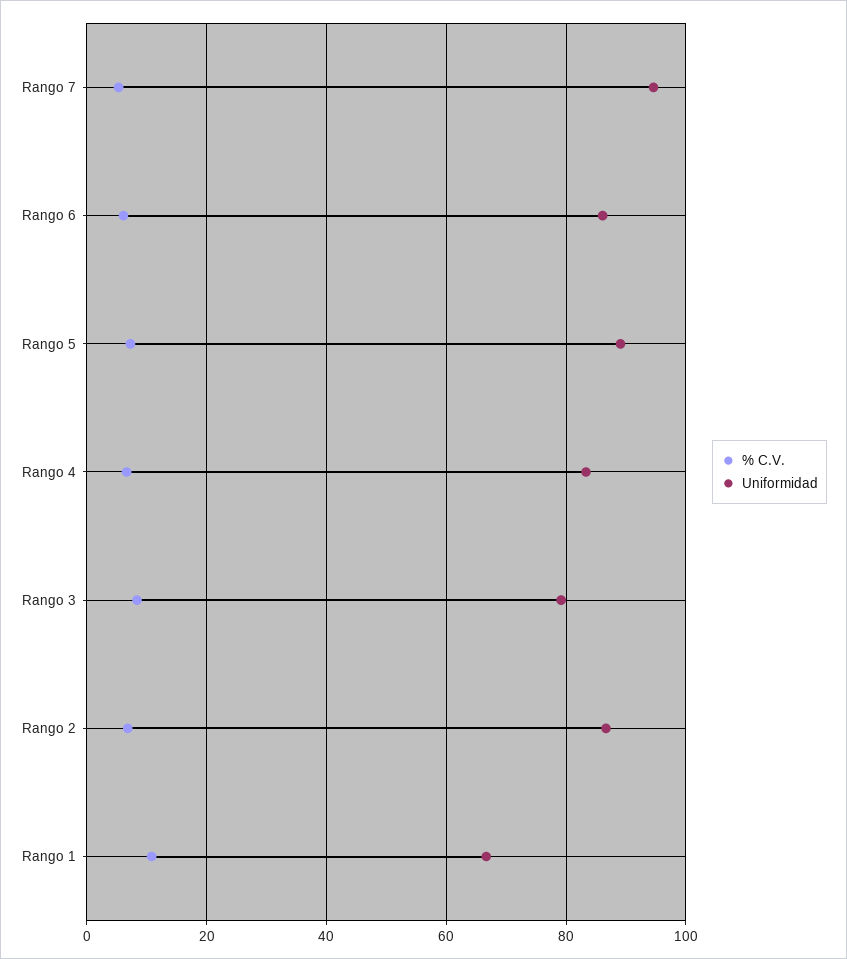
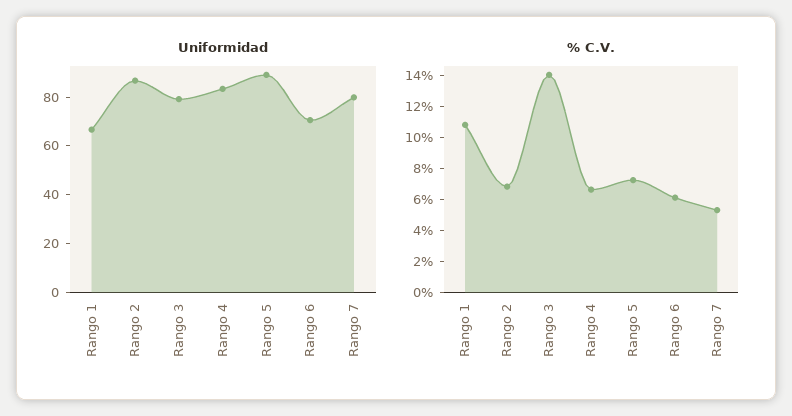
  {
    "% C.V.": {
      "Rango 7": 5,
      "Rango 6": 6,
      "Rango 5": 7,
      "Rango 4": 7,
-     "Rango 3": 8,
+     "Rango 3": 14,
      "Rango 2": 7,
      "Rango 1": 11
    },
    "Uniformidad": {
-     "Rango 7": 94,
+     "Rango 7": 80,
-     "Rango 6": 86,
+     "Rango 6": 70,
      "Rango 5": 90,
      "Rango 4": 84,
      "Rango 3": 80,
      "Rango 2": 86,
      "Rango 1": 66
    }
  }

